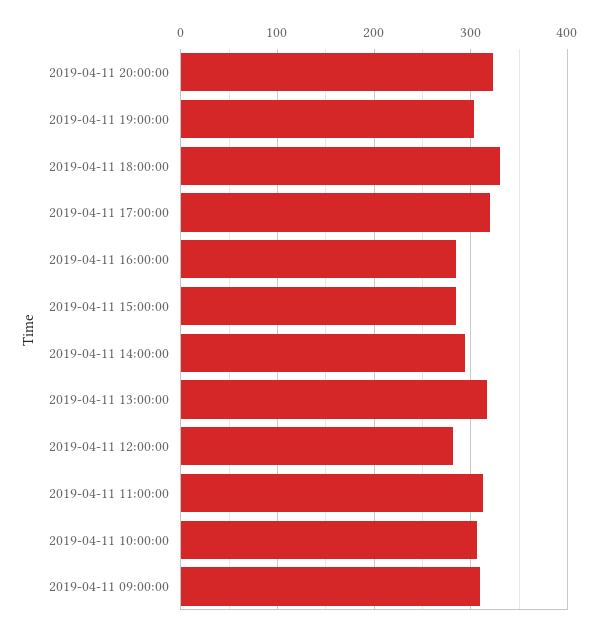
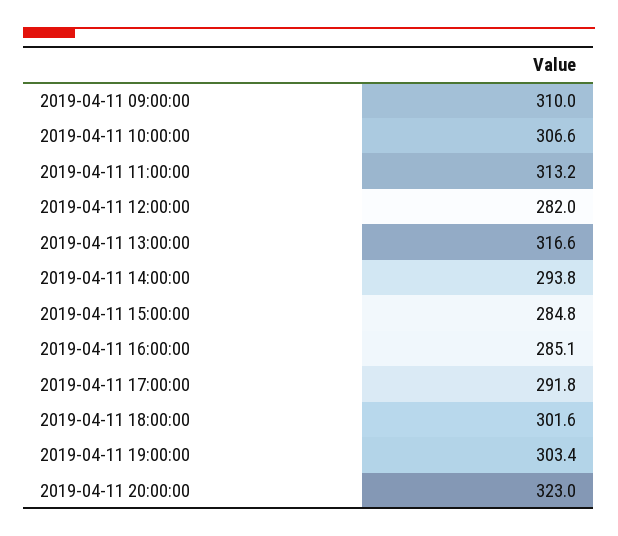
  {
    "2019-04-11 20:00:00": 323,
    "2019-04-11 19:00:00": 303.4,
-   "2019-04-11 18:00:00": 330,
+   "2019-04-11 18:00:00": 301.6,
-   "2019-04-11 17:00:00": 320,
+   "2019-04-11 17:00:00": 291.8,
    "2019-04-11 16:00:00": 285.1,
    "2019-04-11 15:00:00": 284.8,
    "2019-04-11 14:00:00": 293.8,
    "2019-04-11 13:00:00": 316.6,
    "2019-04-11 12:00:00": 282,
    "2019-04-11 11:00:00": 313.2,
    "2019-04-11 10:00:00": 306.6,
    "2019-04-11 09:00:00": 310
  }

